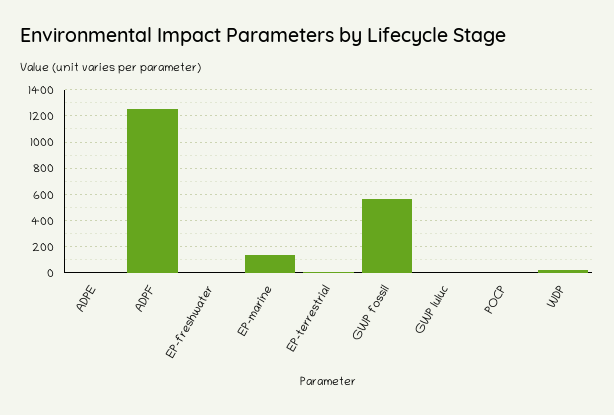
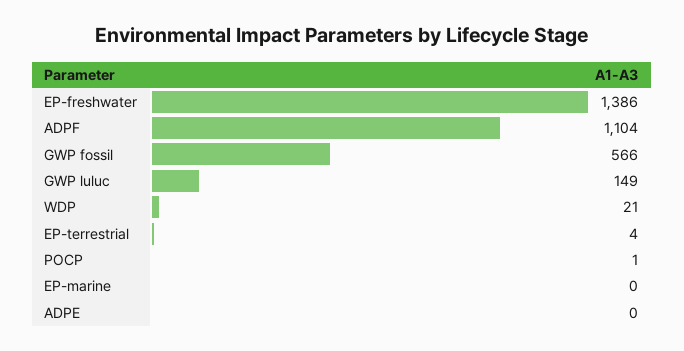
  {
    "ADPE": 0,
-   "ADPF": 1250,
+   "ADPF": 1104,
-   "EP-freshwater": 0,
+   "EP-freshwater": 1386,
-   "EP-marine": 150,
+   "EP-marine": 0,
    "EP-terrestrial": 4,
    "GWP fossil": 566,
-   "GWP luluc": 0,
+   "GWP luluc": 149,
    "POCP": 1,
    "WDP": 21
  }

